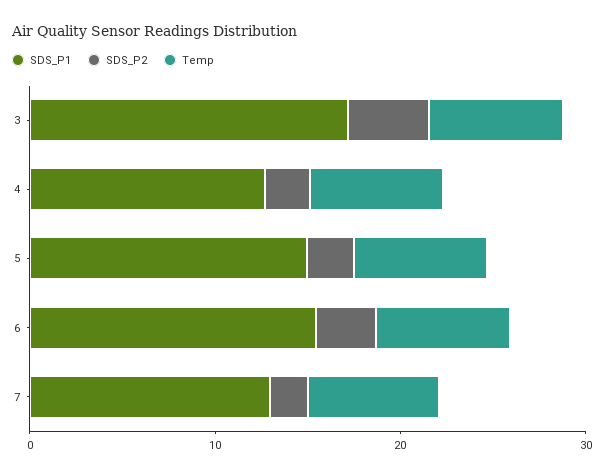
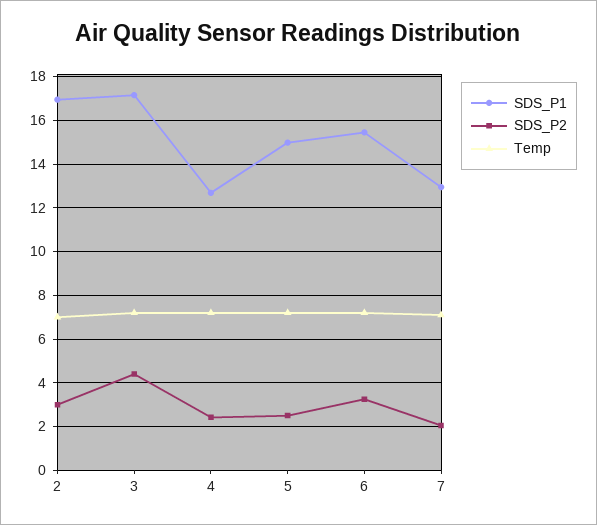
  {
    "SDS_P1": {
      "3": 17,
      "4": 12.5,
      "5": 15,
      "6": 15.5,
-     "7": 13
+     "7": 13,
+     "2": 17
    },
    "SDS_P2": {
      "3": 4.5,
      "4": 2.5,
      "5": 2.5,
      "6": 3.5,
-     "7": 2
+     "7": 2,
+     "2": 3
    },
    "Temp": {
      "3": 7,
      "4": 7,
      "5": 7,
      "6": 7,
-     "7": 7
+     "7": 7,
+     "2": 7
    }
  }

